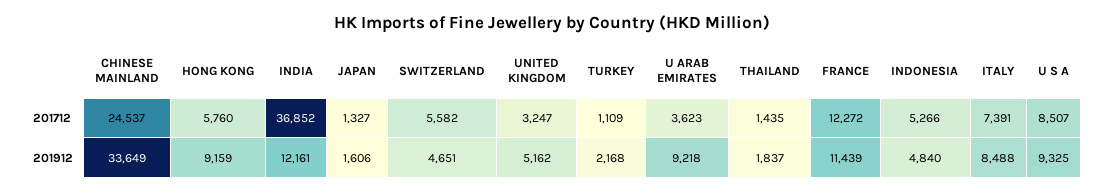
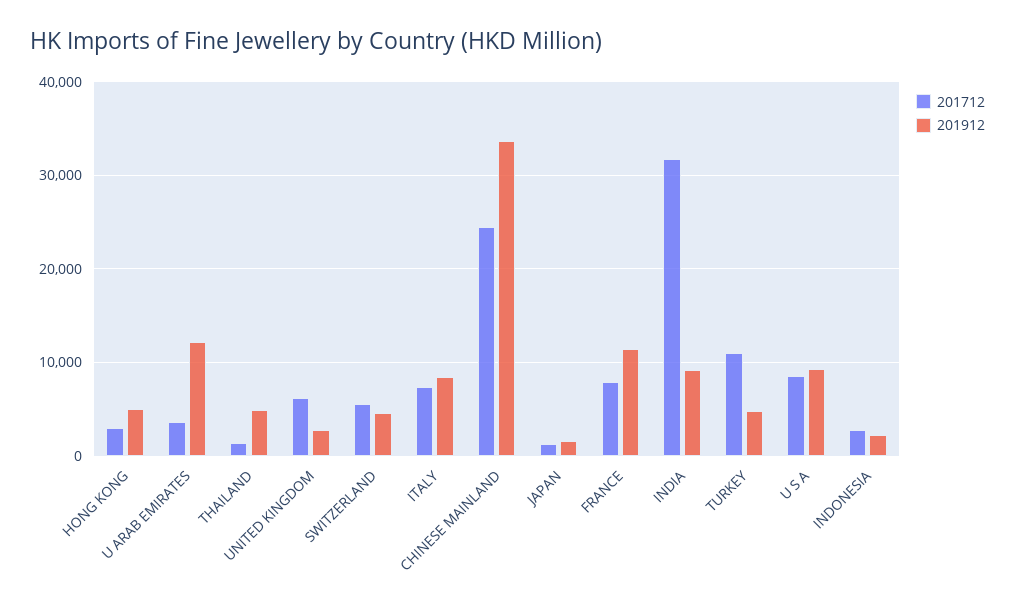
  {
    "201712": {
      "CHINESE MAINLAND": 24537,
-     "HONG KONG": 5760,
+     "HONG KONG": 3000,
-     "INDIA": 36852,
+     "INDIA": 32000,
      "JAPAN": 1327,
      "SWITZERLAND": 5582,
-     "UNITED KINGDOM": 3247,
+     "UNITED KINGDOM": 6000,
-     "TURKEY": 1109,
+     "TURKEY": 11000,
      "U ARAB EMIRATES": 3623,
      "THAILAND": 1435,
-     "FRANCE": 12272,
+     "FRANCE": 8000,
-     "INDONESIA": 5266,
+     "INDONESIA": 3000,
      "ITALY": 7391,
      "U S A": 8507
    },
    "201912": {
      "CHINESE MAINLAND": 33649,
-     "HONG KONG": 9159,
+     "HONG KONG": 5000,
-     "INDIA": 12161,
+     "INDIA": 9000,
      "JAPAN": 1606,
      "SWITZERLAND": 4651,
-     "UNITED KINGDOM": 5162,
+     "UNITED KINGDOM": 3000,
-     "TURKEY": 2168,
+     "TURKEY": 5000,
-     "U ARAB EMIRATES": 9218,
+     "U ARAB EMIRATES": 12000,
-     "THAILAND": 1837,
+     "THAILAND": 5000,
      "FRANCE": 11439,
-     "INDONESIA": 4840,
+     "INDONESIA": 2000,
      "ITALY": 8488,
      "U S A": 9325
    }
  }

